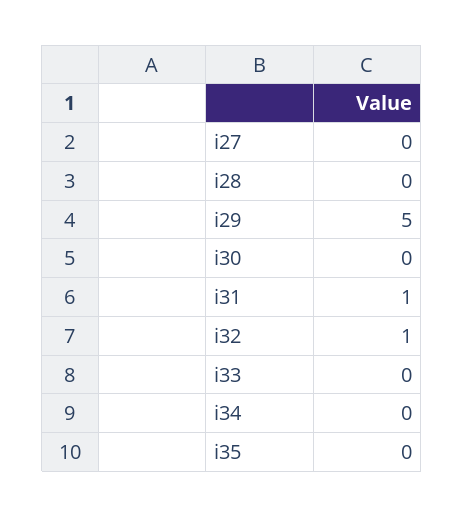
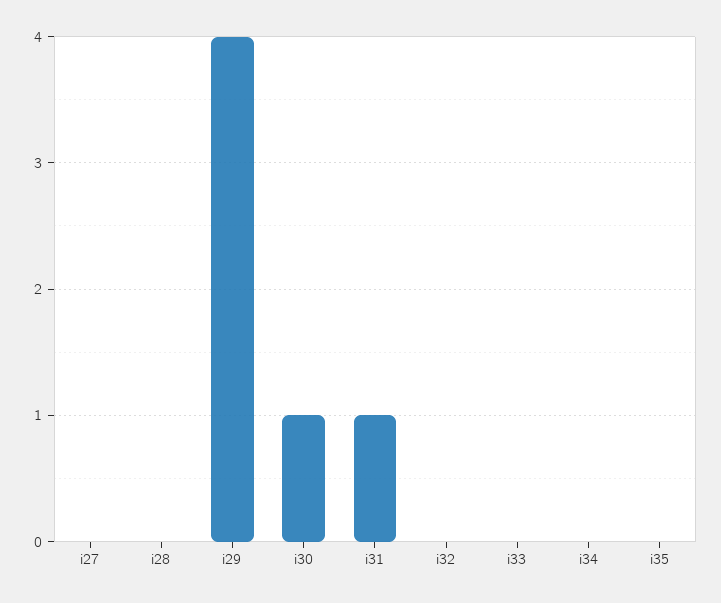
  {
    "i27": 0,
    "i28": 0,
-   "i29": 5,
+   "i29": 4,
-   "i30": 0,
+   "i30": 1,
    "i31": 1,
-   "i32": 1,
+   "i32": 0,
    "i33": 0,
    "i34": 0,
    "i35": 0
  }

